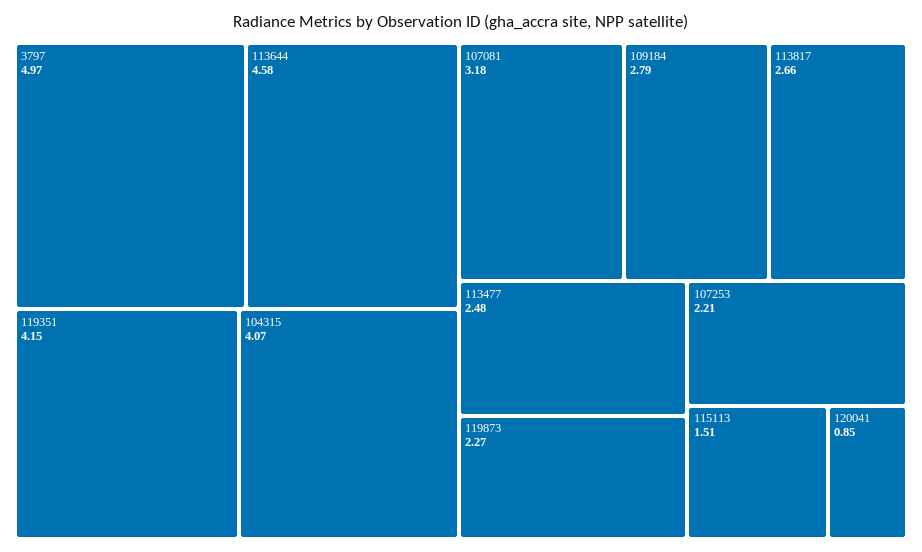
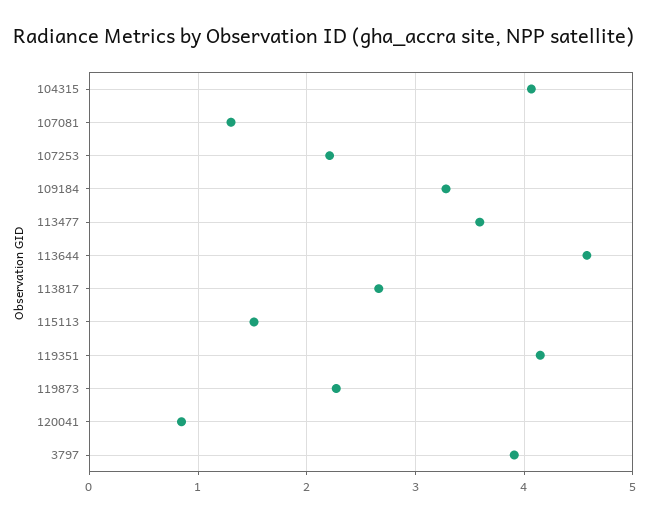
  {
-   "3797": 4.97,
+   "3797": 3.9,
    "113644": 4.58,
    "119351": 4.15,
    "104315": 4.07,
-   "107081": 3.18,
+   "107081": 1.3,
-   "109184": 2.79,
+   "109184": 3.3,
    "113817": 2.66,
-   "113477": 2.48,
+   "113477": 3.6,
    "119873": 2.27,
    "107253": 2.21,
    "115113": 1.51,
    "120041": 0.85
  }

